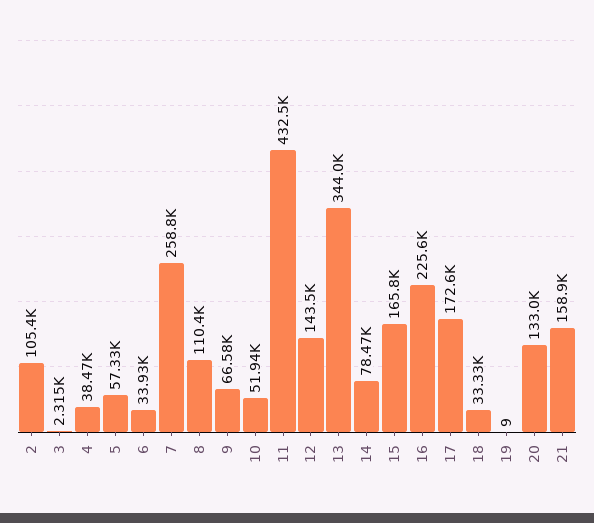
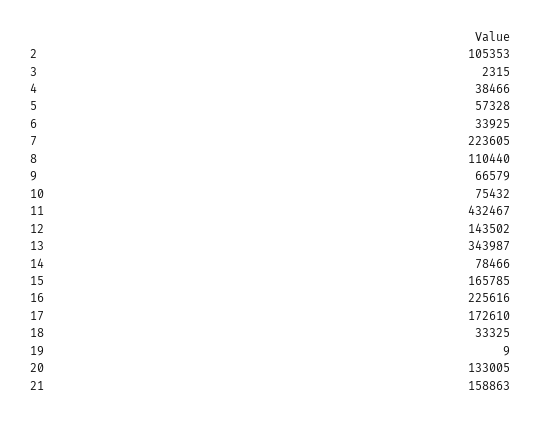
  {
    "2": 105353,
    "3": 2315,
    "4": 38466,
    "5": 57328,
    "6": 33925,
-   "7": 258800,
+   "7": 223605,
    "8": 110440,
    "9": 66579,
-   "10": 51940,
+   "10": 75432,
    "11": 432467,
    "12": 143502,
    "13": 343987,
    "14": 78466,
    "15": 165785,
    "16": 225616,
    "17": 172610,
    "18": 33325,
    "19": 9,
    "20": 133005,
    "21": 158863
  }

